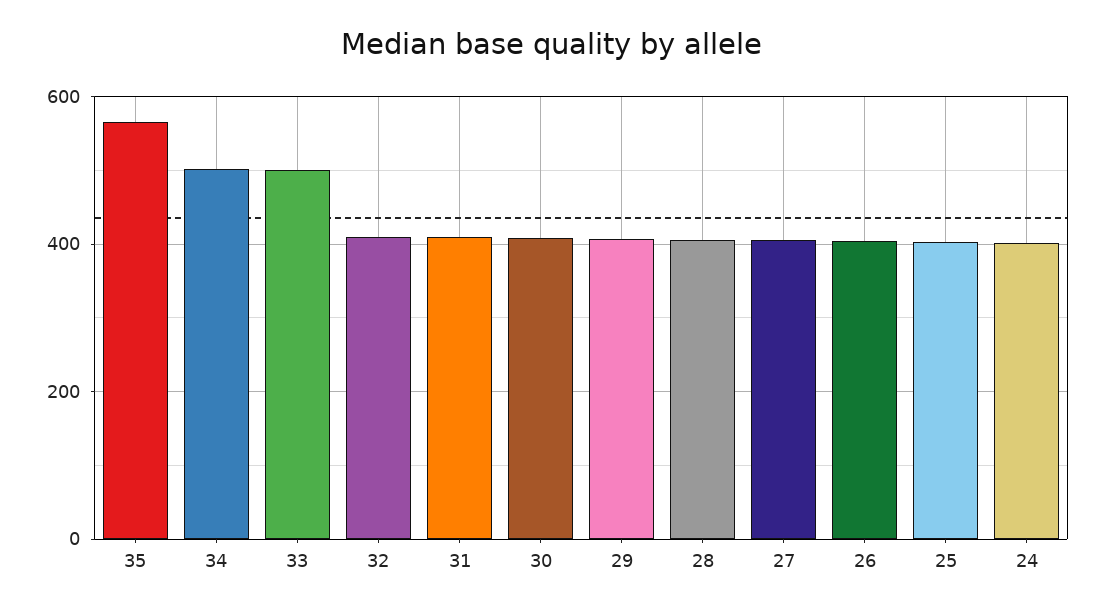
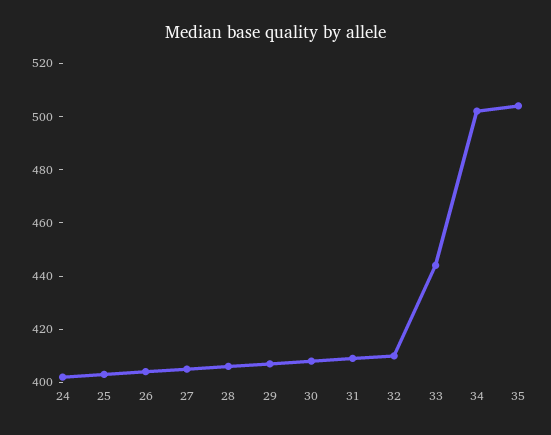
  {
-   "35": 560,
+   "35": 505,
    "34": 500,
-   "33": 500,
+   "33": 445,
    "32": 410,
    "31": 410,
    "30": 410,
    "29": 405,
    "28": 405,
    "27": 405,
    "26": 405,
    "25": 405,
    "24": 400
  }

